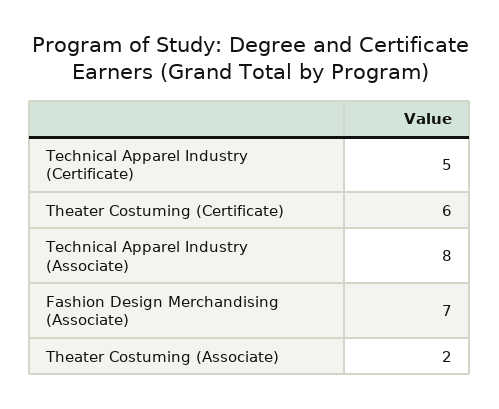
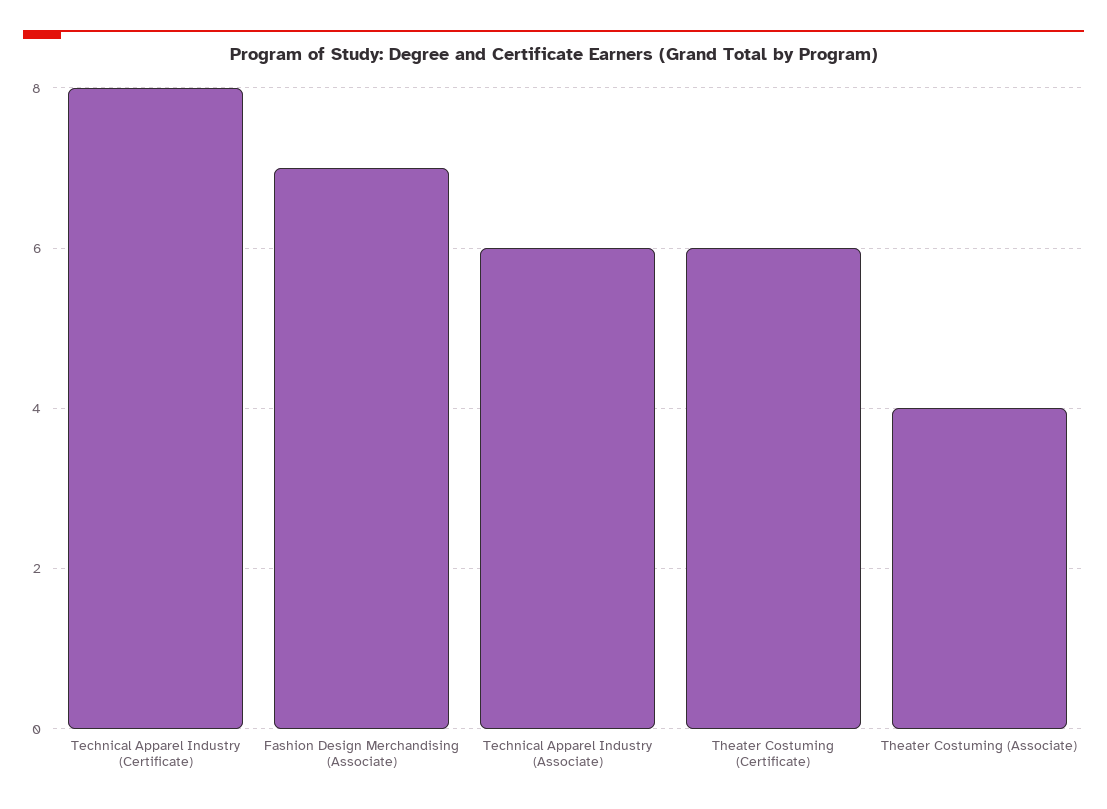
  {
-   "Technical Apparel Industry (Certificate)": 5,
+   "Technical Apparel Industry (Certificate)": 8,
    "Theater Costuming (Certificate)": 6,
-   "Technical Apparel Industry (Associate)": 8,
+   "Technical Apparel Industry (Associate)": 6,
    "Fashion Design Merchandising (Associate)": 7,
-   "Theater Costuming (Associate)": 2
+   "Theater Costuming (Associate)": 4
  }

